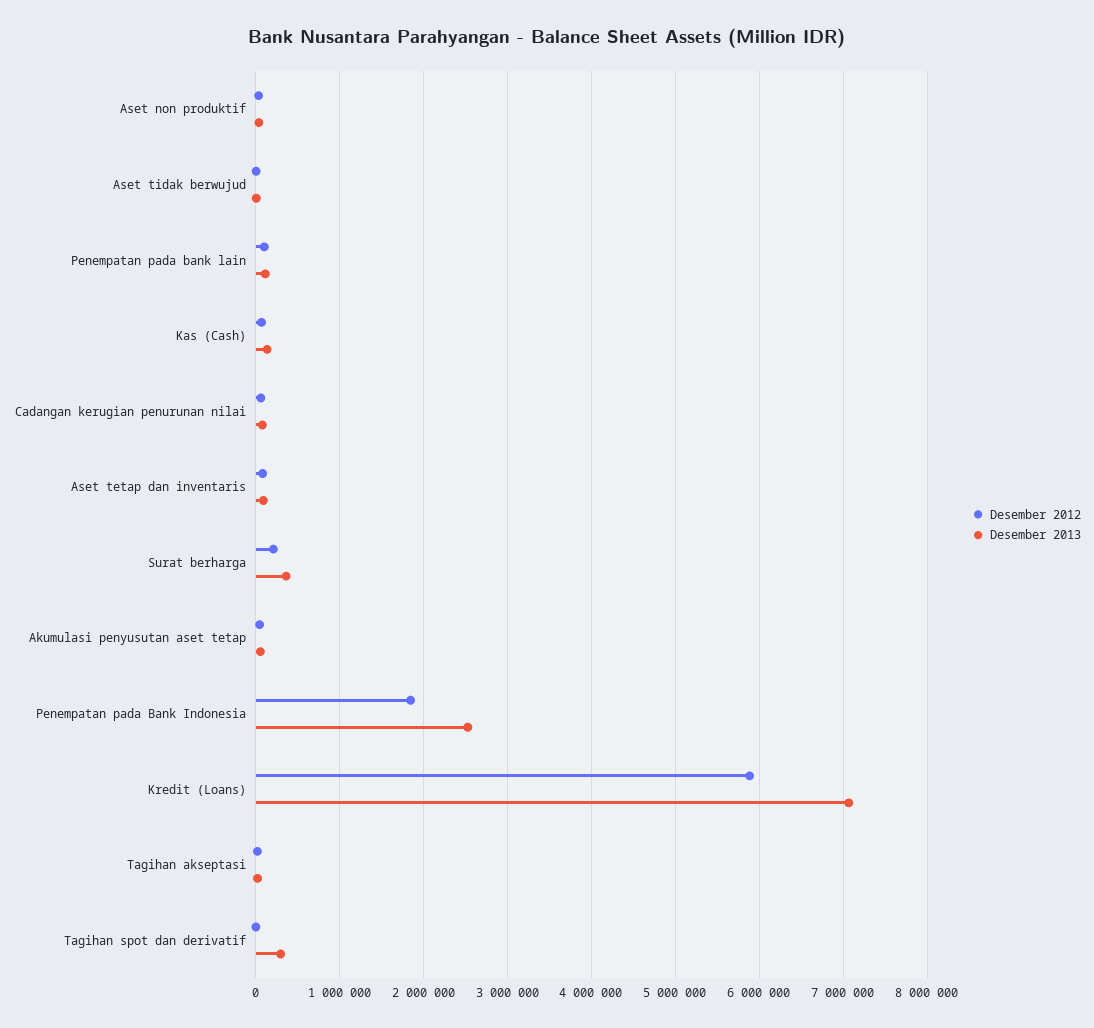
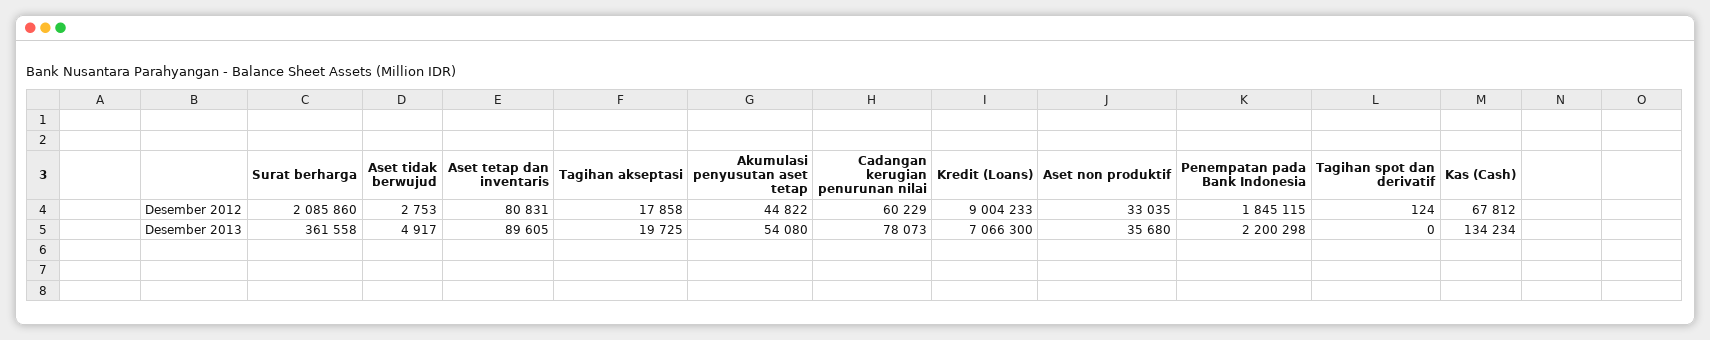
  {
    "Desember 2012": {
      "Aset non produktif": 33035,
      "Aset tidak berwujud": 2753,
-     "Penempatan pada bank lain": 100000,
      "Kas (Cash)": 67812,
      "Cadangan kerugian penurunan nilai": 60229,
      "Aset tetap dan inventaris": 80831,
-     "Surat berharga": 200000,
+     "Surat berharga": 2085860,
      "Akumulasi penyusutan aset tetap": 44822,
      "Penempatan pada Bank Indonesia": 1845115,
-     "Kredit (Loans)": 5900000,
+     "Kredit (Loans)": 9004233,
      "Tagihan akseptasi": 17858,
      "Tagihan spot dan derivatif": 124
    },
    "Desember 2013": {
      "Aset non produktif": 35680,
      "Aset tidak berwujud": 4917,
-     "Penempatan pada bank lain": 100000,
      "Kas (Cash)": 134234,
      "Cadangan kerugian penurunan nilai": 78073,
      "Aset tetap dan inventaris": 89605,
      "Surat berharga": 361558,
      "Akumulasi penyusutan aset tetap": 54080,
-     "Penempatan pada Bank Indonesia": 2500000,
+     "Penempatan pada Bank Indonesia": 2200298,
      "Kredit (Loans)": 7066300,
      "Tagihan akseptasi": 19725,
-     "Tagihan spot dan derivatif": 300000
+     "Tagihan spot dan derivatif": 0
    }
  }

